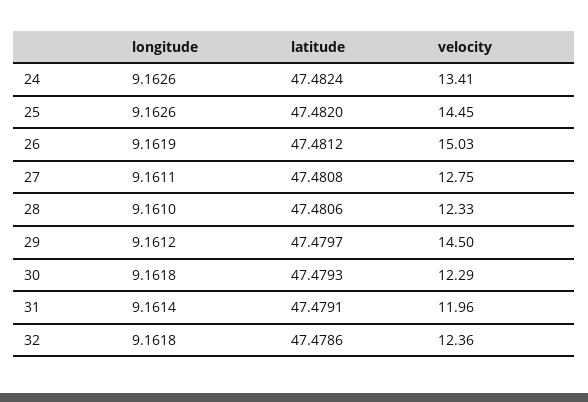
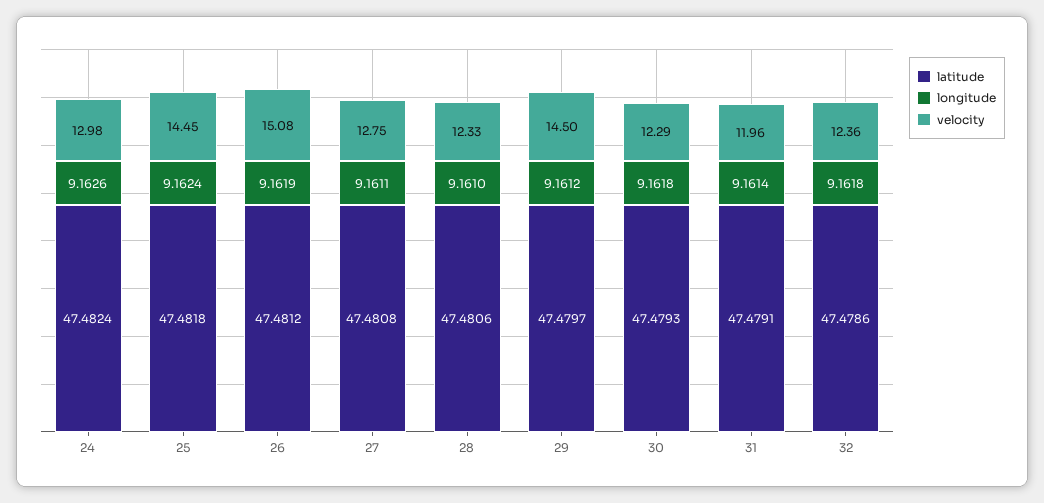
  {
    "longitude": {
      "24": 9.1626,
-     "25": 9.1626,
+     "25": 9.1624,
      "26": 9.1619,
      "27": 9.1611,
      "28": 9.161,
      "29": 9.1612,
      "30": 9.1618,
      "31": 9.1614,
      "32": 9.1618
    },
    "latitude": {
      "24": 47.4824,
-     "25": 47.482,
+     "25": 47.4818,
      "26": 47.4812,
      "27": 47.4808,
      "28": 47.4806,
      "29": 47.4797,
      "30": 47.4793,
      "31": 47.4791,
      "32": 47.4786
    },
    "velocity": {
-     "24": 13.41,
+     "24": 12.98,
      "25": 14.45,
-     "26": 15.03,
+     "26": 15.08,
      "27": 12.75,
      "28": 12.33,
      "29": 14.5,
      "30": 12.29,
      "31": 11.96,
      "32": 12.36
    }
  }

